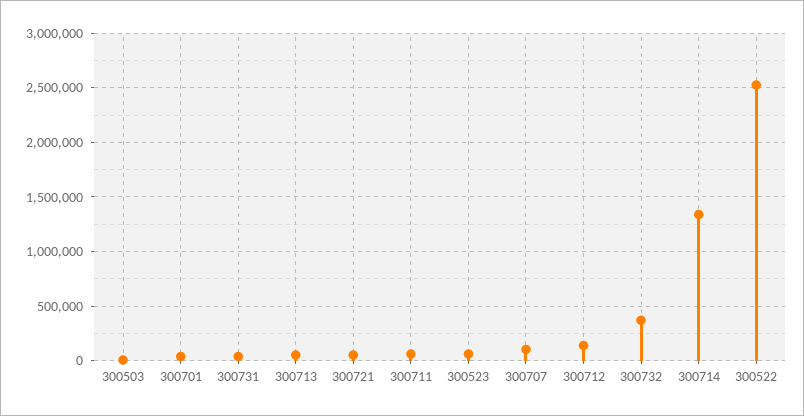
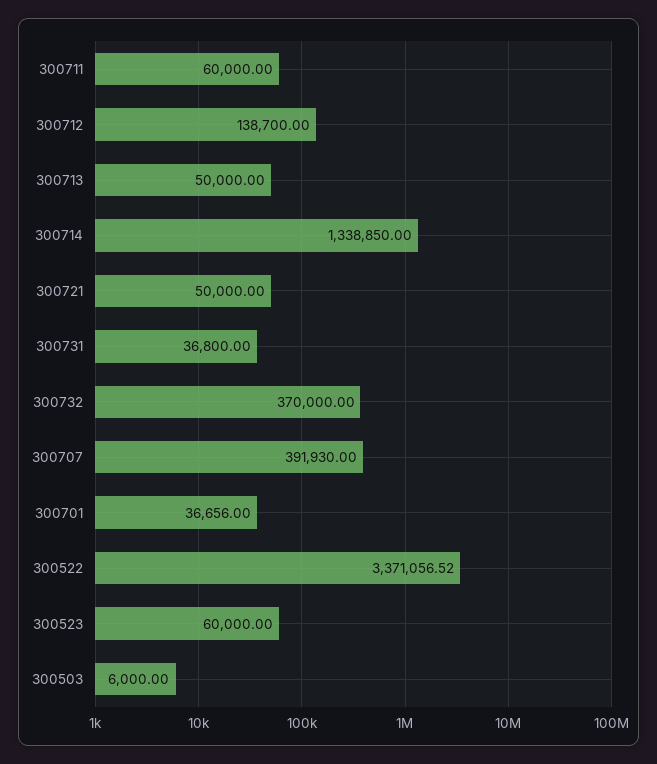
  {
    "300503": 6000,
    "300701": 36656,
    "300731": 36800,
    "300713": 50000,
    "300721": 50000,
    "300711": 60000,
    "300523": 60000,
-   "300707": 100000,
+   "300707": 391930,
    "300712": 138700,
    "300732": 370000,
    "300714": 1338850,
-   "300522": 2500000
+   "300522": 3371056.52
  }

